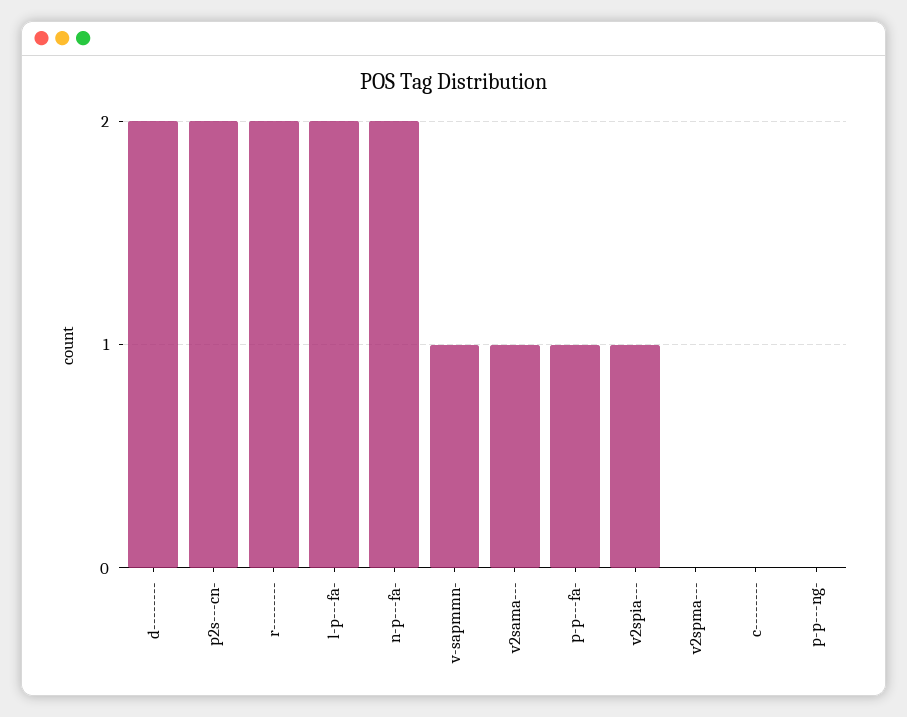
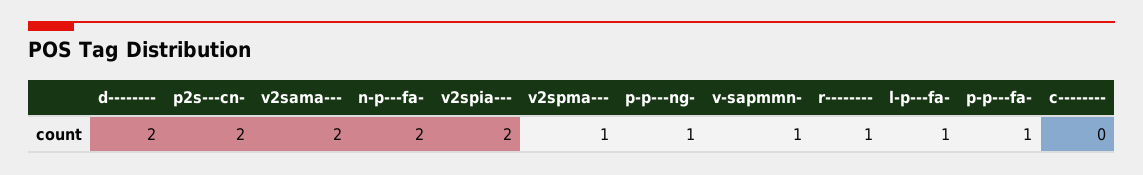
  {
    "d--------": 2,
    "p2s---cn-": 2,
-   "r--------": 2,
+   "r--------": 1,
-   "l-p---fa-": 2,
+   "l-p---fa-": 1,
    "n-p---fa-": 2,
    "v-sapmmn-": 1,
-   "v2sama---": 1,
+   "v2sama---": 2,
    "p-p---fa-": 1,
-   "v2spia---": 1,
+   "v2spia---": 2,
-   "v2spma---": 0,
+   "v2spma---": 1,
    "c--------": 0,
-   "p-p---ng-": 0
+   "p-p---ng-": 1
  }

